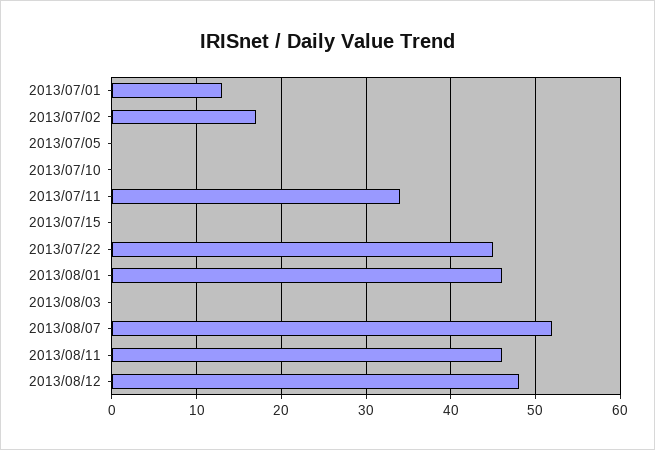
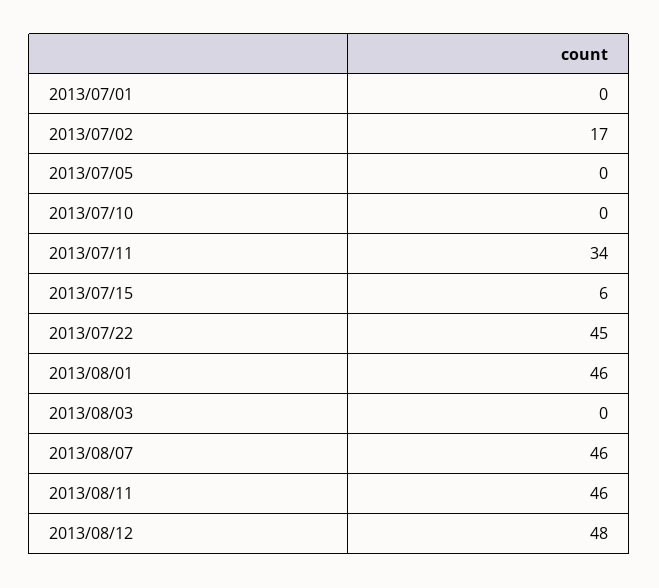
  {
-   "2013/07/01": 13,
+   "2013/07/01": 0,
    "2013/07/02": 17,
    "2013/07/05": 0,
    "2013/07/10": 0,
    "2013/07/11": 34,
-   "2013/07/15": 0,
+   "2013/07/15": 6,
    "2013/07/22": 45,
    "2013/08/01": 46,
    "2013/08/03": 0,
-   "2013/08/07": 52,
+   "2013/08/07": 46,
    "2013/08/11": 46,
    "2013/08/12": 48
  }

